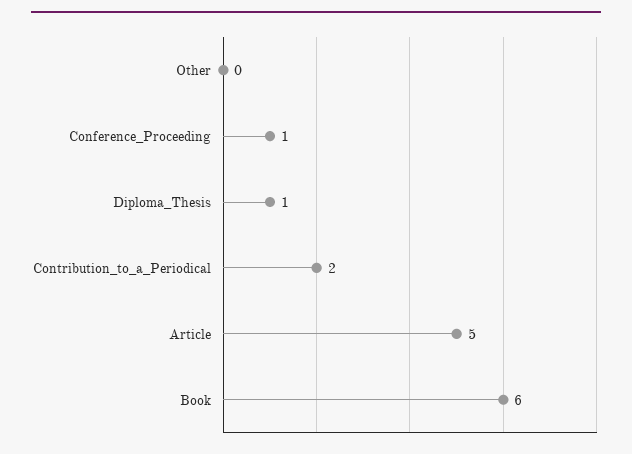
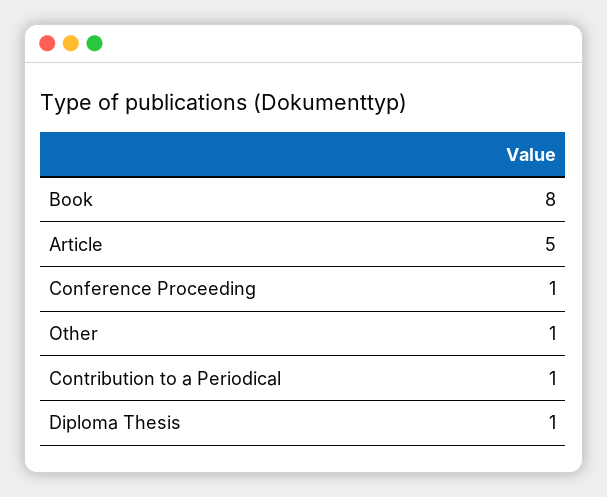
  {
-   "Other": 0,
+   "Other": 1,
    "Conference_Proceeding": 1,
    "Diploma_Thesis": 1,
-   "Contribution_to_a_Periodical": 2,
+   "Contribution_to_a_Periodical": 1,
    "Article": 5,
-   "Book": 6
+   "Book": 8
  }

